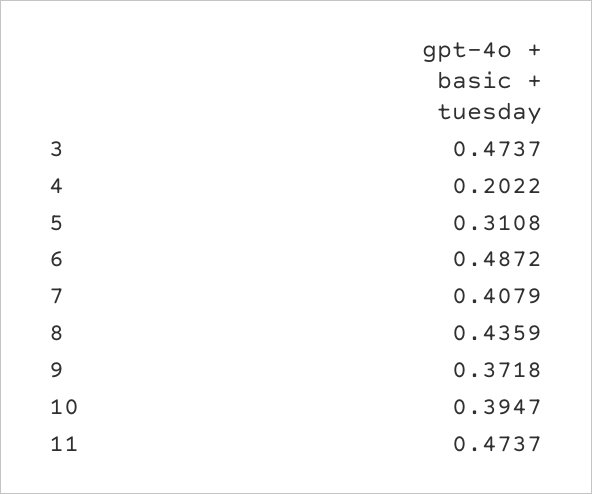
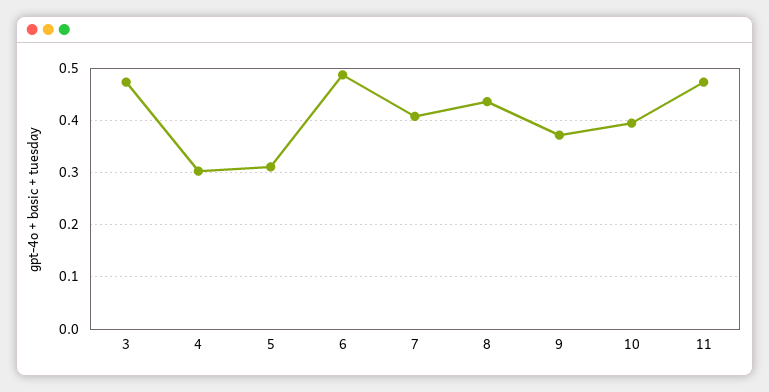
  {
    "3": 0.4737,
-   "4": 0.2022,
+   "4": 0.3,
    "5": 0.3108,
    "6": 0.4872,
    "7": 0.4079,
    "8": 0.4359,
    "9": 0.3718,
    "10": 0.3947,
    "11": 0.4737
  }

